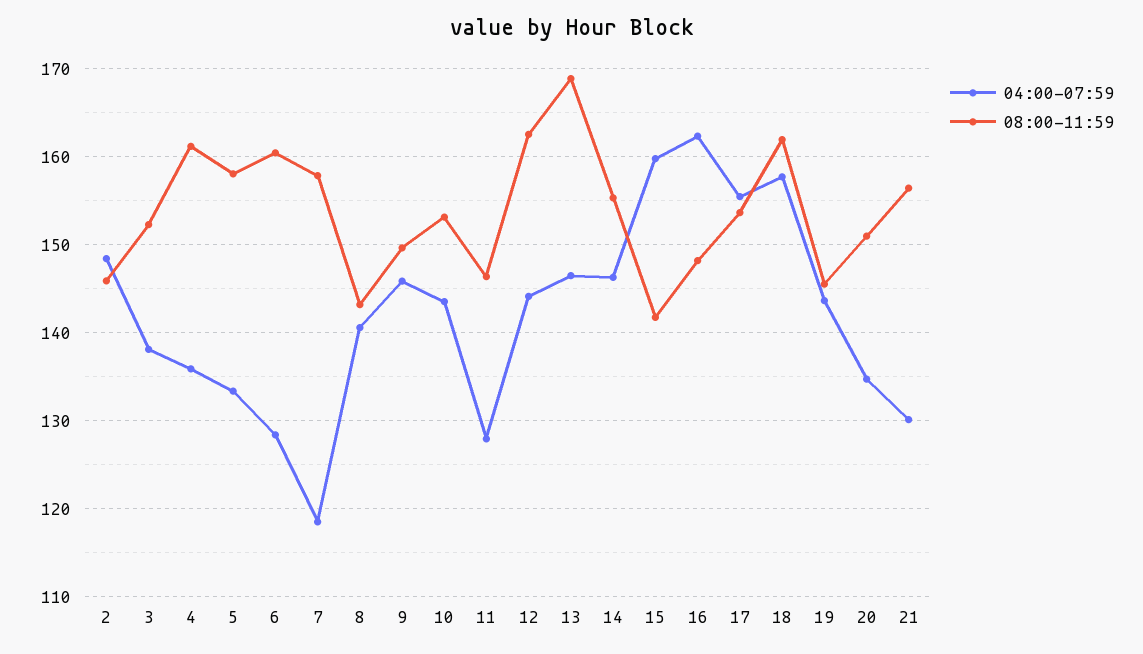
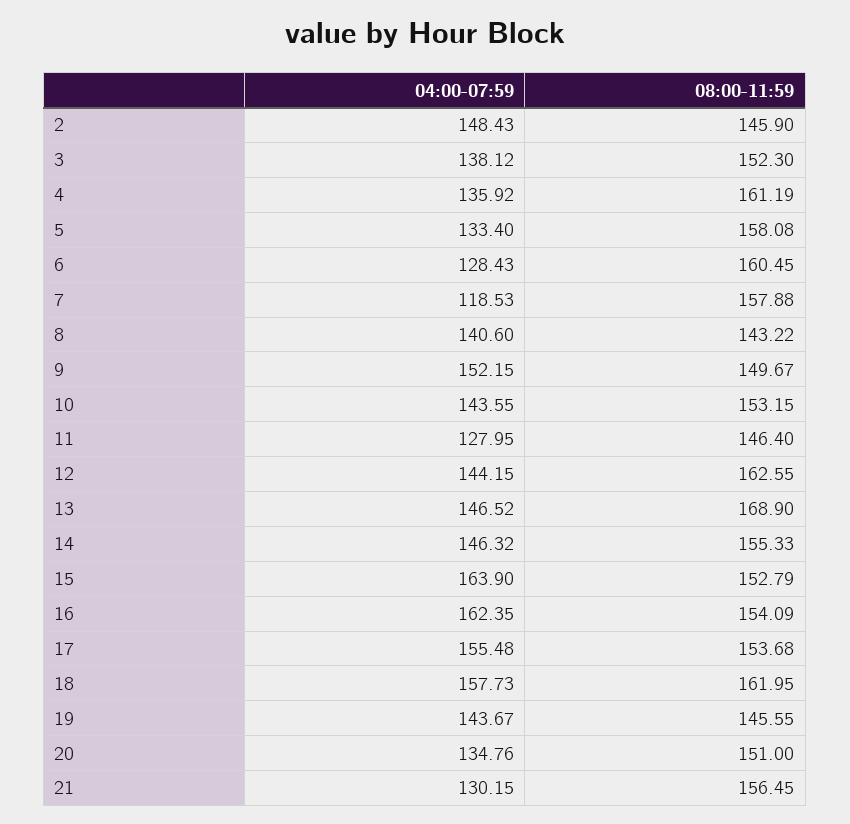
  {
    "04:00-07:59": {
      "2": 148.43,
      "3": 138.12,
      "4": 135.92,
      "5": 133.4,
      "6": 128.43,
      "7": 118.53,
      "8": 140.6,
-     "9": 146,
+     "9": 152.15,
      "10": 143.55,
      "11": 127.95,
      "12": 144.15,
      "13": 146.52,
      "14": 146.32,
-     "15": 160,
+     "15": 163.9,
      "16": 162.35,
      "17": 155.48,
      "18": 157.73,
      "19": 143.67,
      "20": 134.76,
      "21": 130.15
    },
    "08:00-11:59": {
      "2": 145.9,
      "3": 152.3,
      "4": 161.19,
      "5": 158.08,
      "6": 160.45,
      "7": 157.88,
      "8": 143.22,
      "9": 149.67,
      "10": 153.15,
      "11": 146.4,
      "12": 162.55,
      "13": 168.9,
      "14": 155.33,
-     "15": 142,
+     "15": 152.79,
-     "16": 148,
+     "16": 154.09,
      "17": 153.68,
      "18": 161.95,
      "19": 145.55,
      "20": 151,
      "21": 156.45
    }
  }

